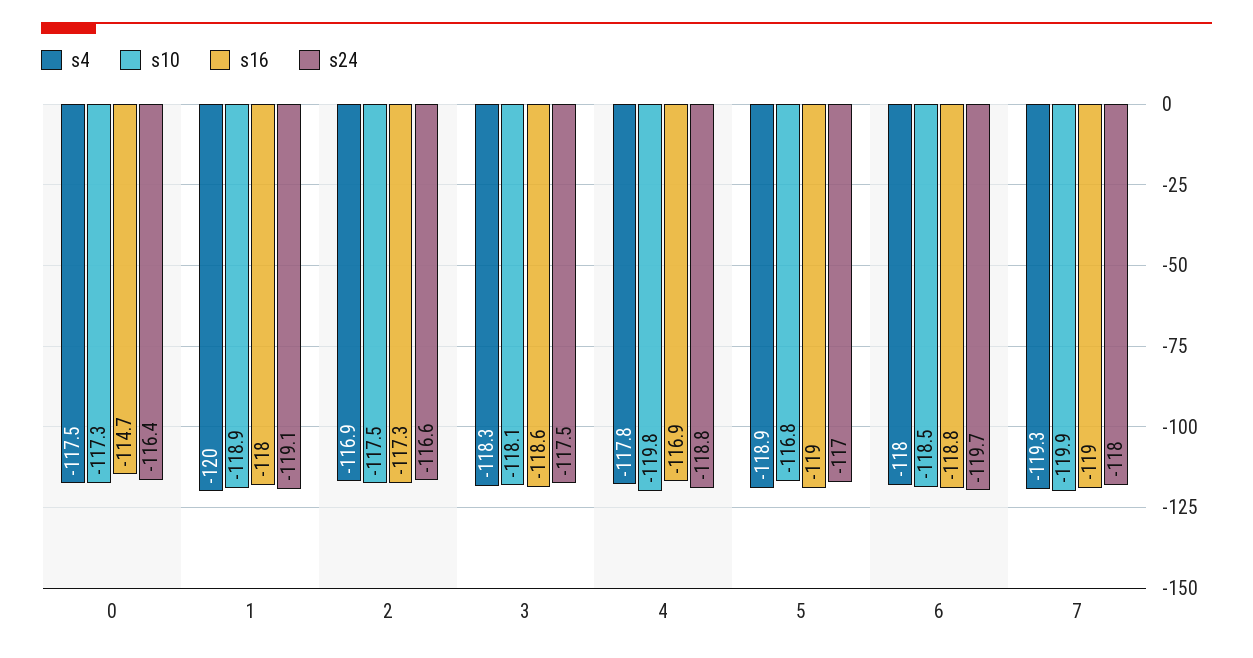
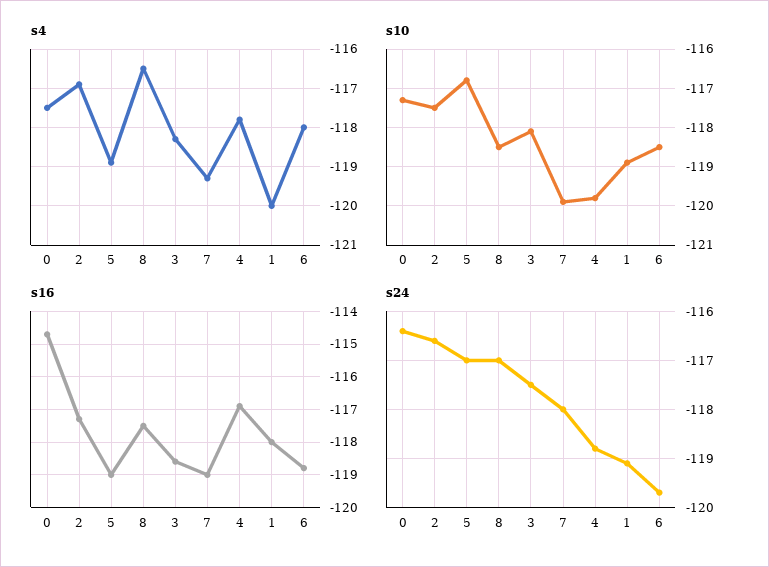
  {
    "s4": {
      "0": -117.5,
      "1": -120,
      "2": -116.9,
      "3": -118.3,
      "4": -117.8,
      "5": -118.9,
      "6": -118,
-     "7": -119.3
+     "7": -119.3,
+     "8": -116.5
    },
    "s10": {
      "0": -117.3,
      "1": -118.9,
      "2": -117.5,
      "3": -118.1,
      "4": -119.8,
      "5": -116.8,
      "6": -118.5,
-     "7": -119.9
+     "7": -119.9,
+     "8": -118.5
    },
    "s16": {
      "0": -114.7,
      "1": -118,
      "2": -117.3,
      "3": -118.6,
      "4": -116.9,
      "5": -119,
      "6": -118.8,
-     "7": -119
+     "7": -119,
+     "8": -117.5
    },
    "s24": {
      "0": -116.4,
      "1": -119.1,
      "2": -116.6,
      "3": -117.5,
      "4": -118.8,
      "5": -117,
      "6": -119.7,
-     "7": -118
+     "7": -118,
+     "8": -117
    }
  }

